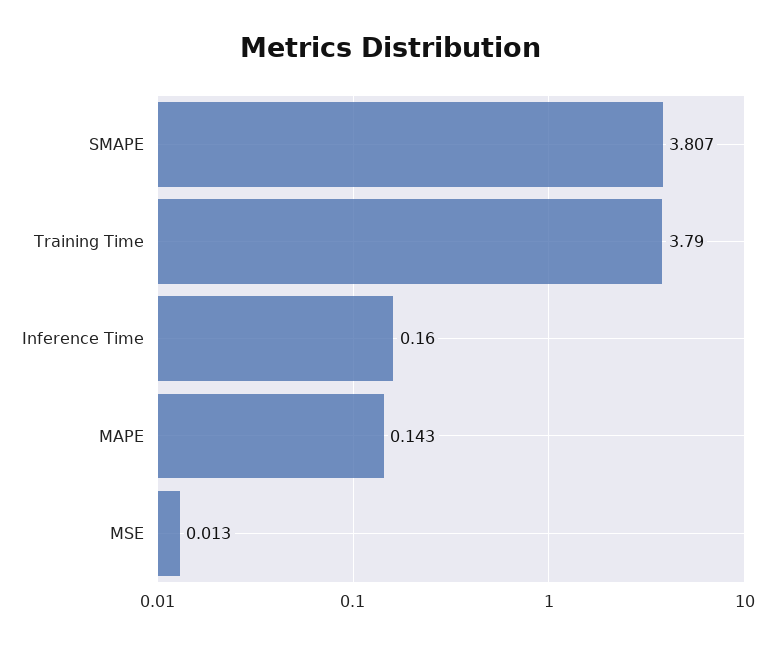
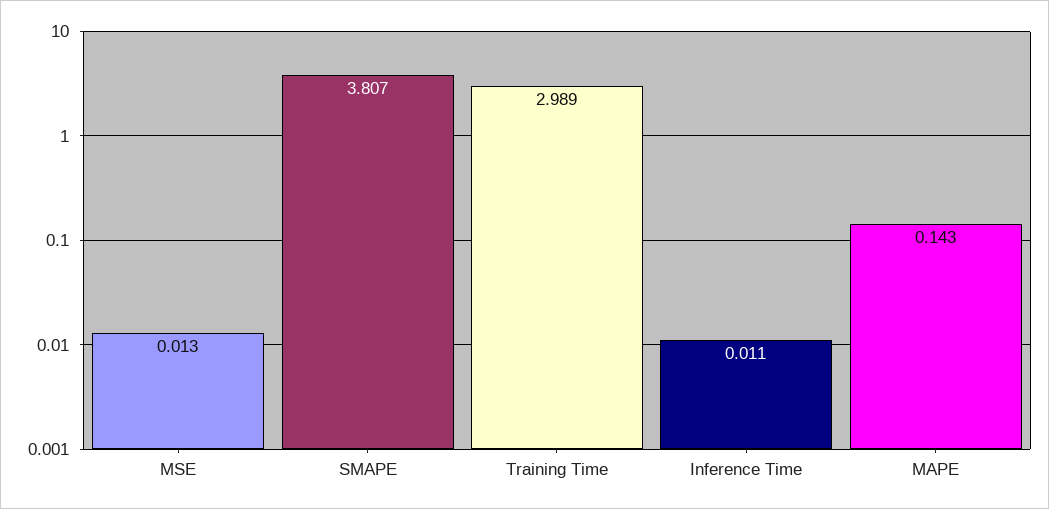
  {
    "SMAPE": 3.807,
-   "Training Time": 3.79,
+   "Training Time": 2.989,
-   "Inference Time": 0.16,
+   "Inference Time": 0.011,
    "MAPE": 0.143,
    "MSE": 0.013
  }

